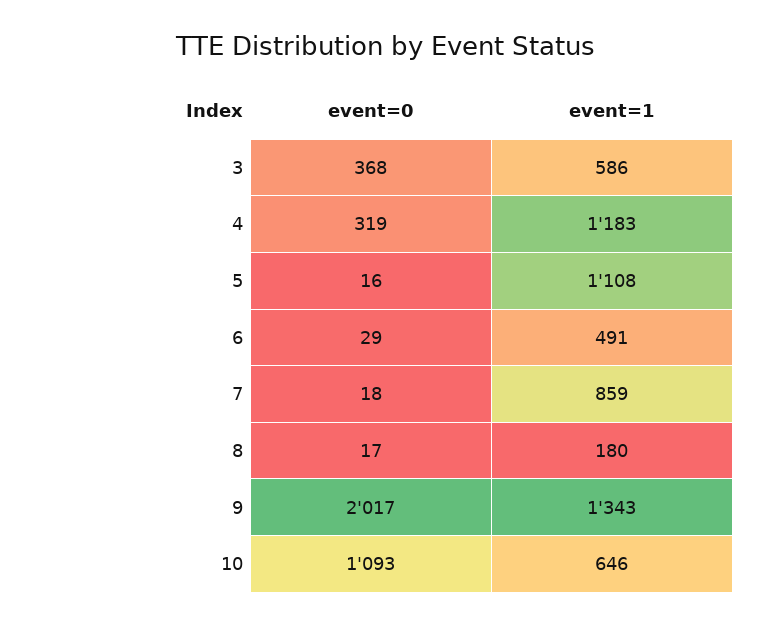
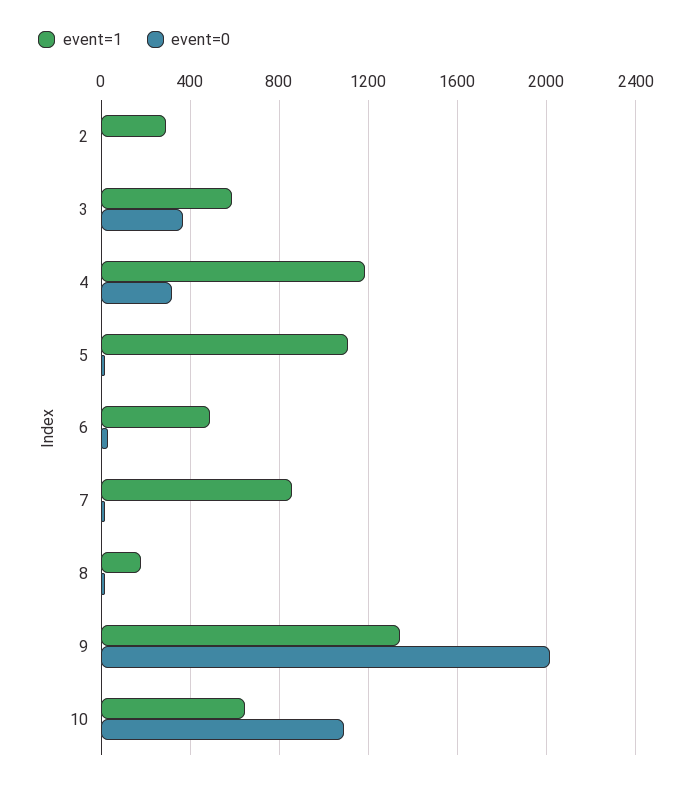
  {
    "event=0": {
      "3": 368,
      "4": 319,
      "5": 16,
      "6": 29,
      "7": 18,
      "8": 17,
      "9": 2017,
-     "10": 1093
+     "10": 1093,
+     "2": 0
    },
    "event=1": {
      "3": 586,
      "4": 1183,
      "5": 1108,
      "6": 491,
      "7": 859,
      "8": 180,
      "9": 1343,
-     "10": 646
+     "10": 646,
+     "2": 300
    }
  }

